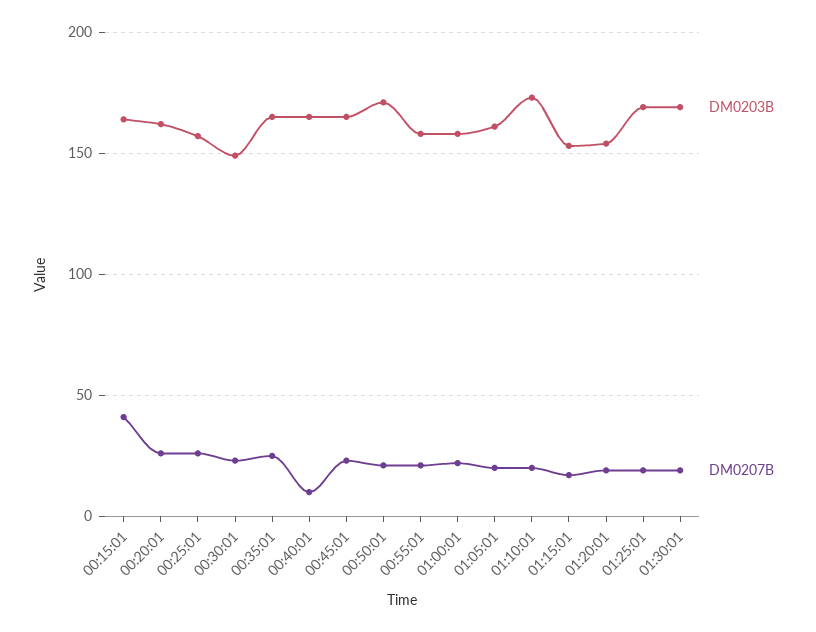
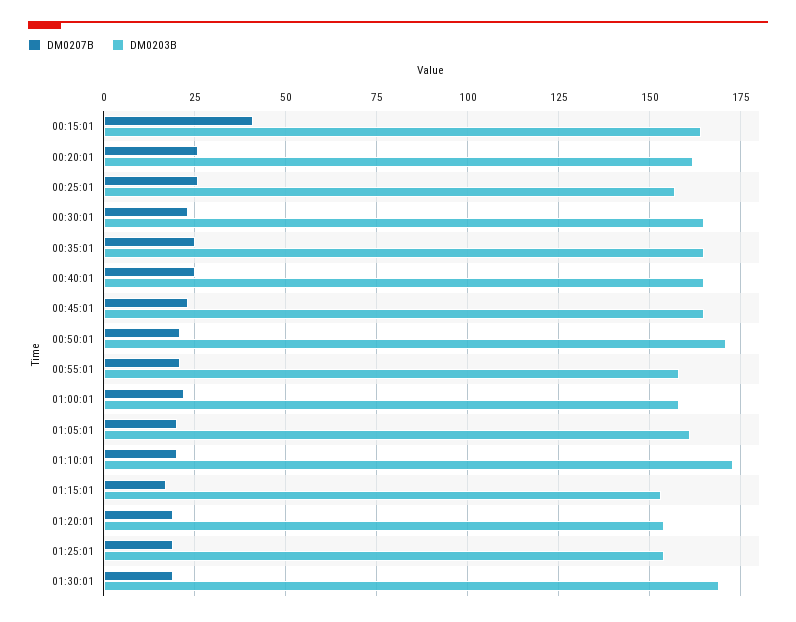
  {
    "DM0203B": {
      "00:15:01": 165,
      "00:20:01": 160,
      "00:25:01": 155,
-     "00:30:01": 150,
+     "00:30:01": 165,
      "00:35:01": 165,
      "00:40:01": 165,
      "00:45:01": 165,
      "00:50:01": 170,
      "00:55:01": 160,
      "01:00:01": 160,
      "01:05:01": 160,
      "01:10:01": 175,
      "01:15:01": 155,
      "01:20:01": 155,
-     "01:25:01": 170,
+     "01:25:01": 155,
      "01:30:01": 170
    },
    "DM0207B": {
      "00:15:01": 40,
      "00:20:01": 25,
      "00:25:01": 25,
      "00:30:01": 25,
      "00:35:01": 25,
-     "00:40:01": 10,
+     "00:40:01": 25,
      "00:45:01": 25,
      "00:50:01": 20,
      "00:55:01": 20,
      "01:00:01": 20,
      "01:05:01": 20,
      "01:10:01": 20,
      "01:15:01": 15,
      "01:20:01": 20,
      "01:25:01": 20,
      "01:30:01": 20
    }
  }

